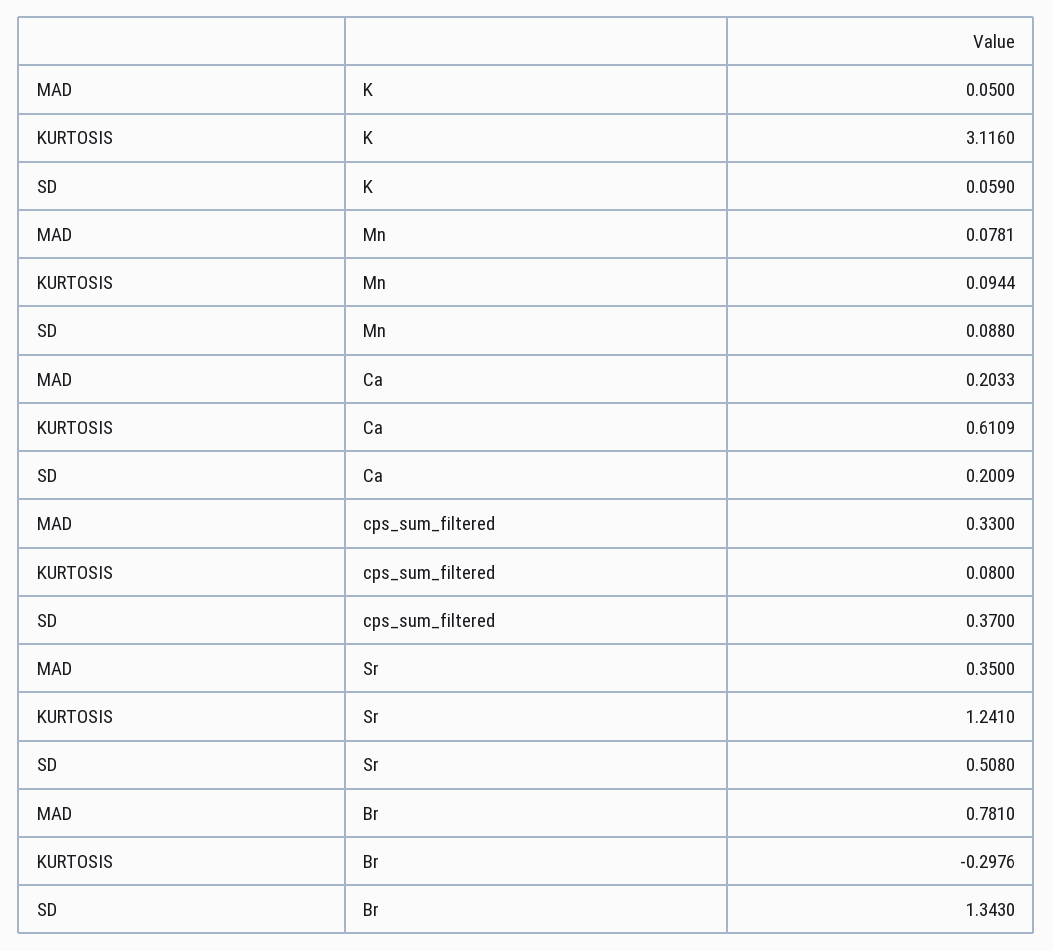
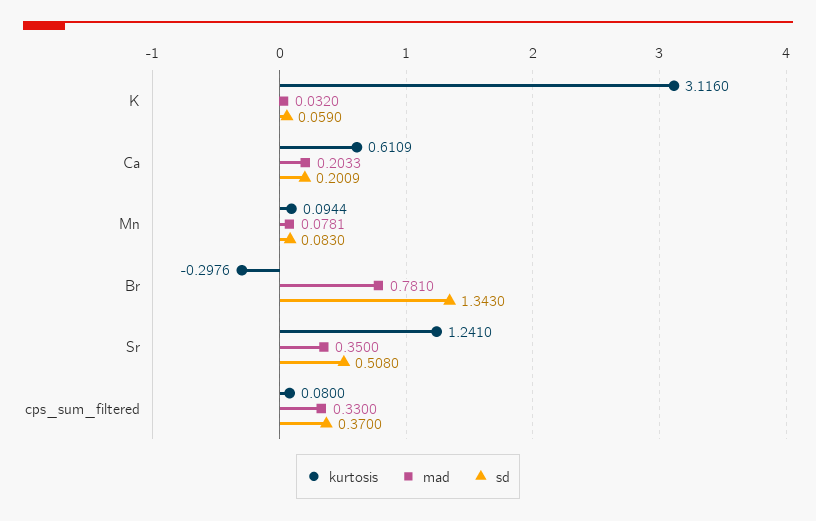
  {
    "MAD": {
-     "K": 0.05,
+     "K": 0.032,
      "Mn": 0.0781,
      "Ca": 0.2033,
      "cps_sum_filtered": 0.33,
      "Sr": 0.35,
      "Br": 0.781
    },
    "KURTOSIS": {
      "K": 3.116,
      "Mn": 0.0944,
      "Ca": 0.6109,
      "cps_sum_filtered": 0.08,
      "Sr": 1.241,
      "Br": -0.2976
    },
    "SD": {
      "K": 0.059,
-     "Mn": 0.088,
+     "Mn": 0.083,
      "Ca": 0.2009,
      "cps_sum_filtered": 0.37,
      "Sr": 0.508,
      "Br": 1.343
    }
  }

